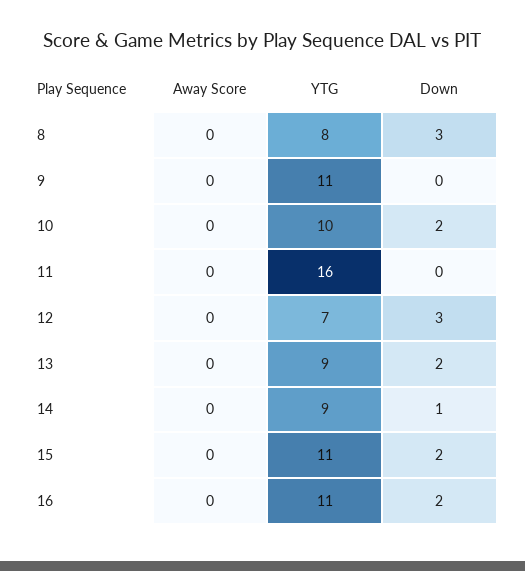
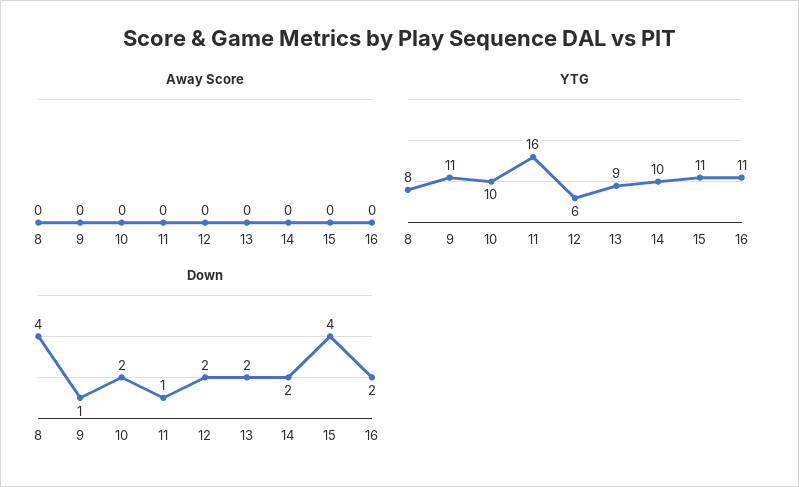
  {
    "Away Score": {
      "8": 0,
      "9": 0,
      "10": 0,
      "11": 0,
      "12": 0,
      "13": 0,
      "14": 0,
      "15": 0,
      "16": 0
    },
    "YTG": {
      "8": 8,
      "9": 11,
      "10": 10,
      "11": 16,
-     "12": 7,
+     "12": 6,
      "13": 9,
-     "14": 9,
+     "14": 10,
      "15": 11,
      "16": 11
    },
    "Down": {
-     "8": 3,
+     "8": 4,
-     "9": 0,
+     "9": 1,
      "10": 2,
-     "11": 0,
+     "11": 1,
-     "12": 3,
+     "12": 2,
      "13": 2,
-     "14": 1,
+     "14": 2,
-     "15": 2,
+     "15": 4,
      "16": 2
    }
  }

